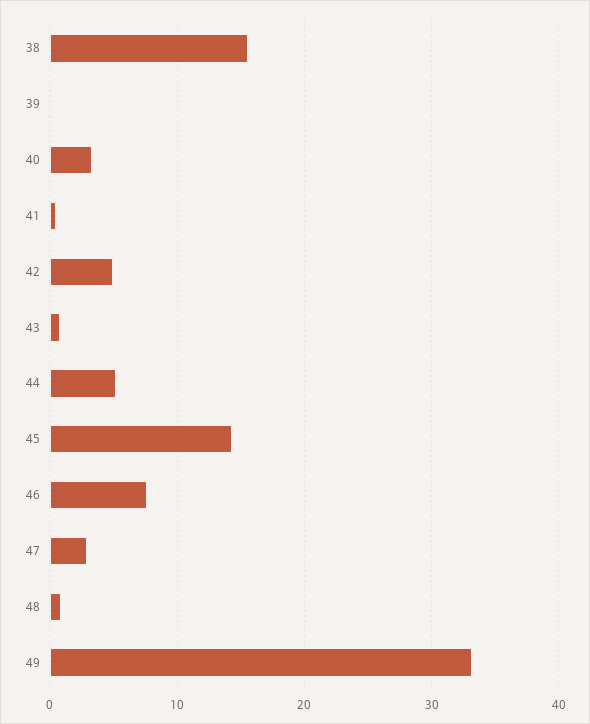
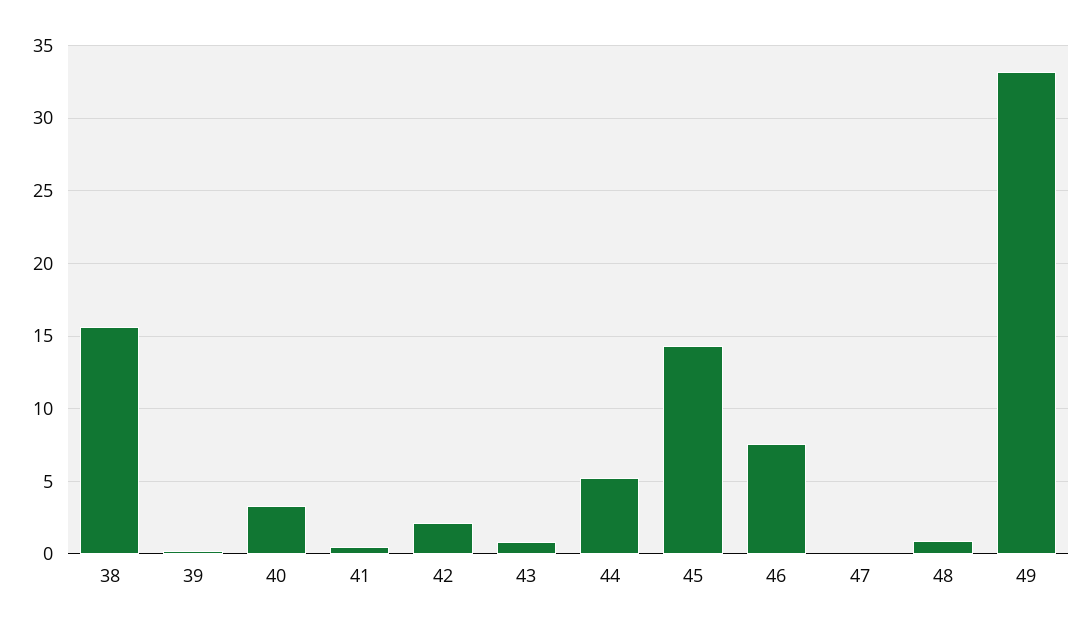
  {
    "38": 15.5,
    "39": 0,
    "40": 3.5,
    "41": 0.5,
-   "42": 5,
+   "42": 2,
    "43": 1,
    "44": 5,
    "45": 14.5,
    "46": 7.5,
-   "47": 3,
+   "47": 0,
    "48": 1,
    "49": 33
  }

